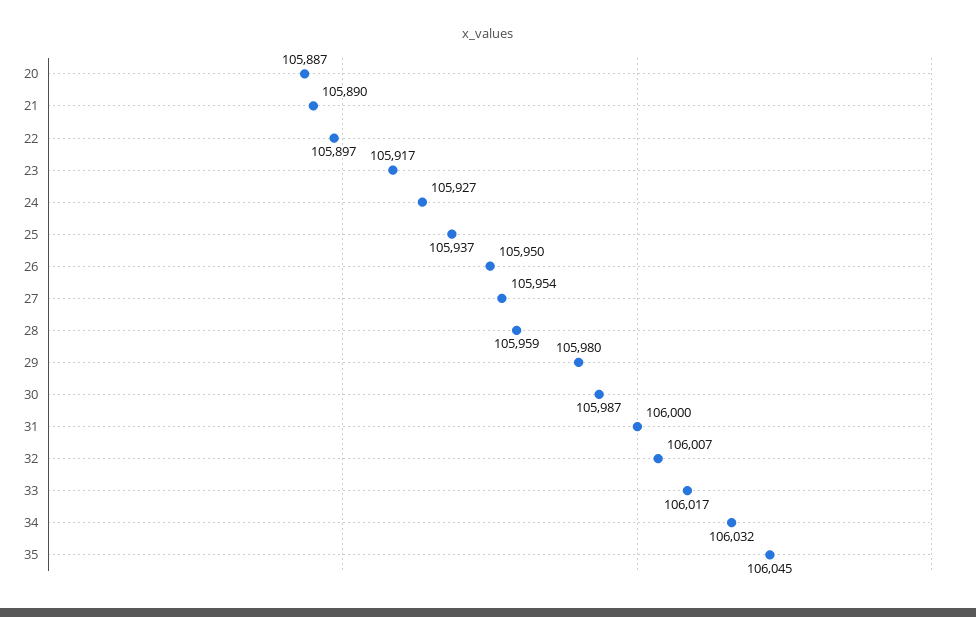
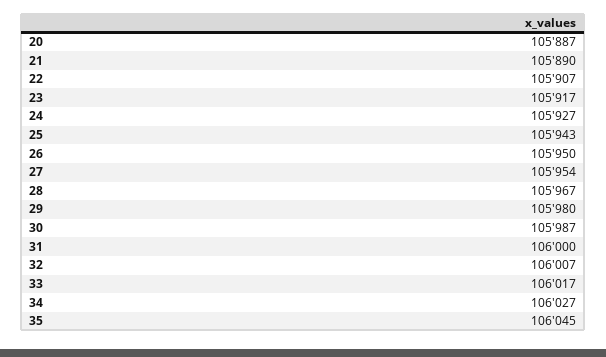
  {
    "20": 105887,
    "21": 105890,
-   "22": 105897,
+   "22": 105907,
    "23": 105917,
    "24": 105927,
-   "25": 105937,
+   "25": 105943,
    "26": 105950,
    "27": 105954,
-   "28": 105959,
+   "28": 105967,
    "29": 105980,
    "30": 105987,
    "31": 106000,
    "32": 106007,
    "33": 106017,
-   "34": 106032,
+   "34": 106027,
    "35": 106045
  }

